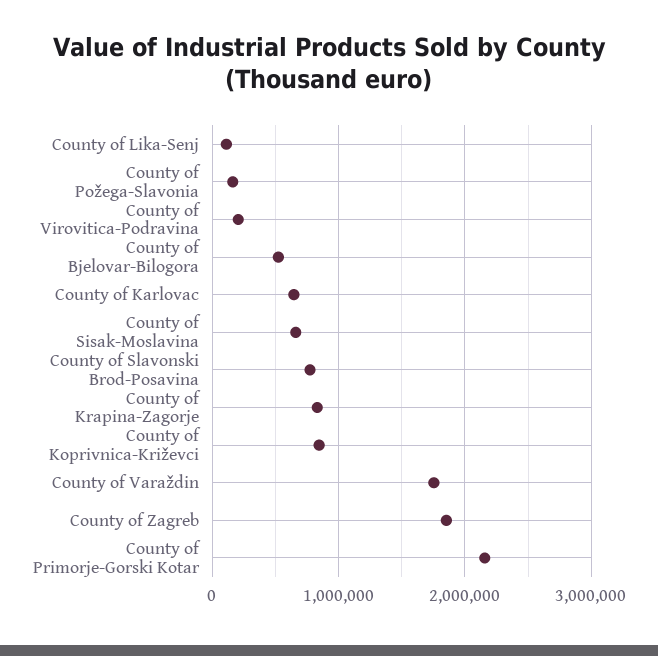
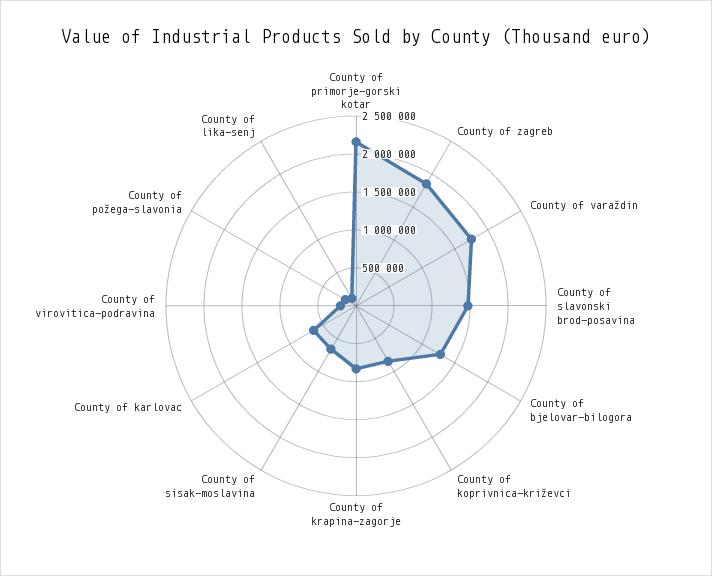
  {
    "County of Lika-Senj": 100000,
    "County of Požega-Slavonia": 200000,
    "County of Virovitica-Podravina": 200000,
-   "County of Bjelovar-Bilogora": 500000,
+   "County of Bjelovar-Bilogora": 1250000,
    "County of Karlovac": 600000,
    "County of Sisak-Moslavina": 700000,
-   "County of Slavonski Brod-Posavina": 800000,
+   "County of Slavonski Brod-Posavina": 1500000,
    "County of Krapina-Zagorje": 800000,
    "County of Koprivnica-Križevci": 800000,
    "County of Varaždin": 1800000,
    "County of Zagreb": 1900000,
    "County of Primorje-Gorski Kotar": 2200000
  }

